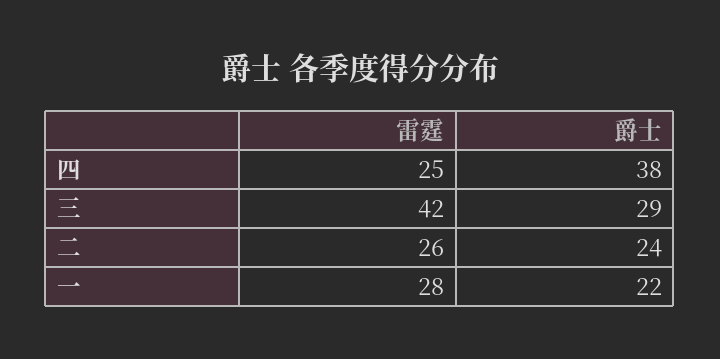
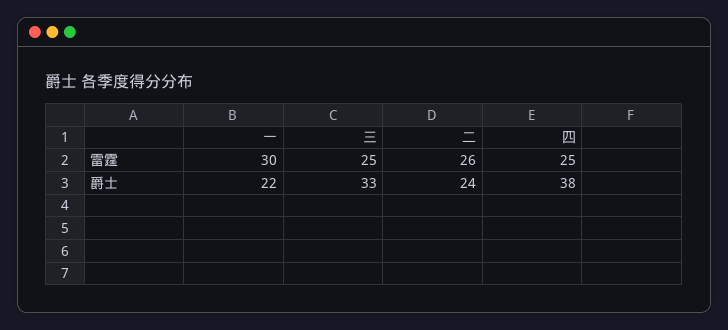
  {
    "雷霆": {
      "四": 25,
-     "三": 42,
+     "三": 25,
      "二": 26,
-     "一": 28
+     "一": 30
    },
    "爵士": {
      "四": 38,
-     "三": 29,
+     "三": 33,
      "二": 24,
      "一": 22
    }
  }

